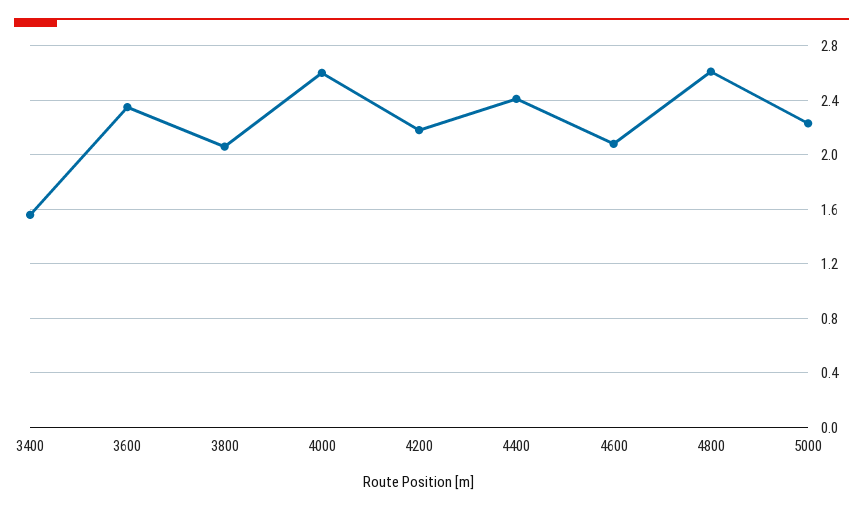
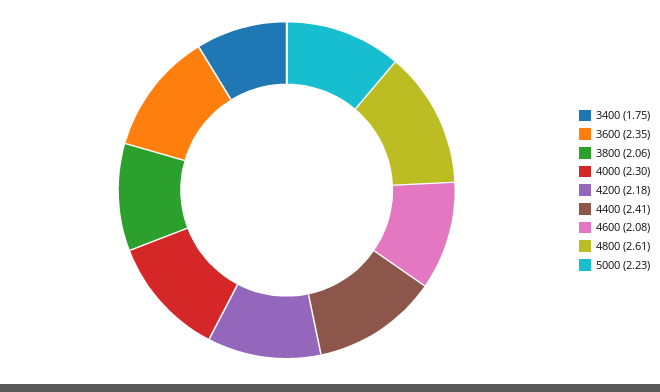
  {
-   "3400": 1.55,
+   "3400": 1.75,
    "3600": 2.35,
    "3800": 2.06,
-   "4000": 2.6,
+   "4000": 2.3,
    "4200": 2.18,
    "4400": 2.41,
    "4600": 2.08,
    "4800": 2.61,
    "5000": 2.23
  }

